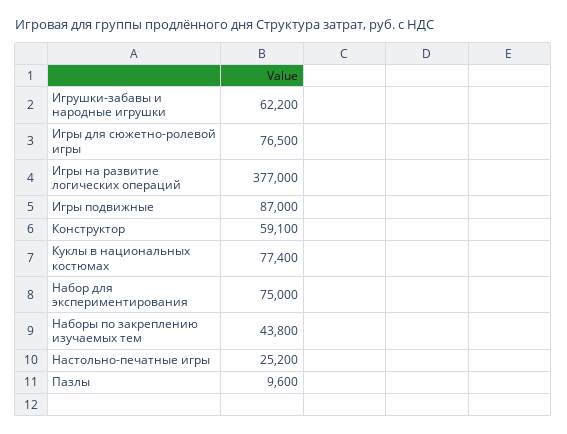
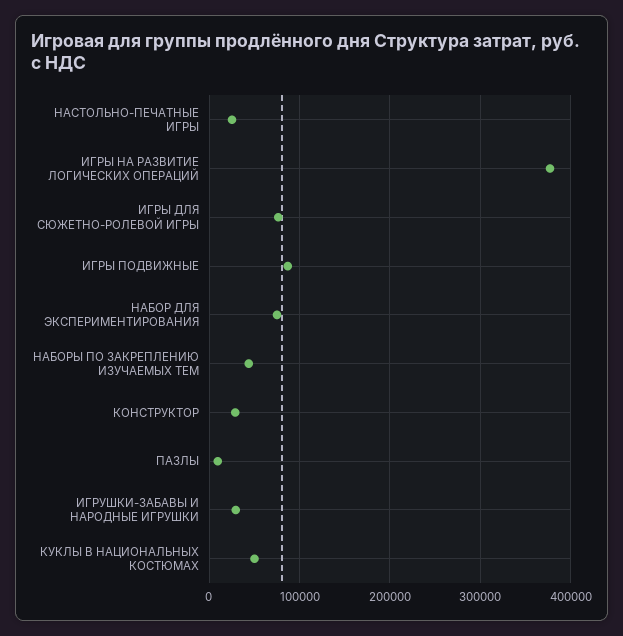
  {
-   "Игрушки-забавы и народные игрушки": 62200,
+   "Игрушки-забавы и народные игрушки": 30000,
    "Игры для сюжетно-ролевой игры": 76500,
    "Игры на развитие логических операций": 377000,
    "Игры подвижные": 87000,
-   "Конструктор": 59100,
+   "Конструктор": 30000,
-   "Куклы в национальных костюмах": 77400,
+   "Куклы в национальных костюмах": 50000,
    "Набор для экспериментирования": 75000,
    "Наборы по закреплению изучаемых тем": 43800,
    "Настольно-печатные игры": 25200,
    "Пазлы": 9600
  }

